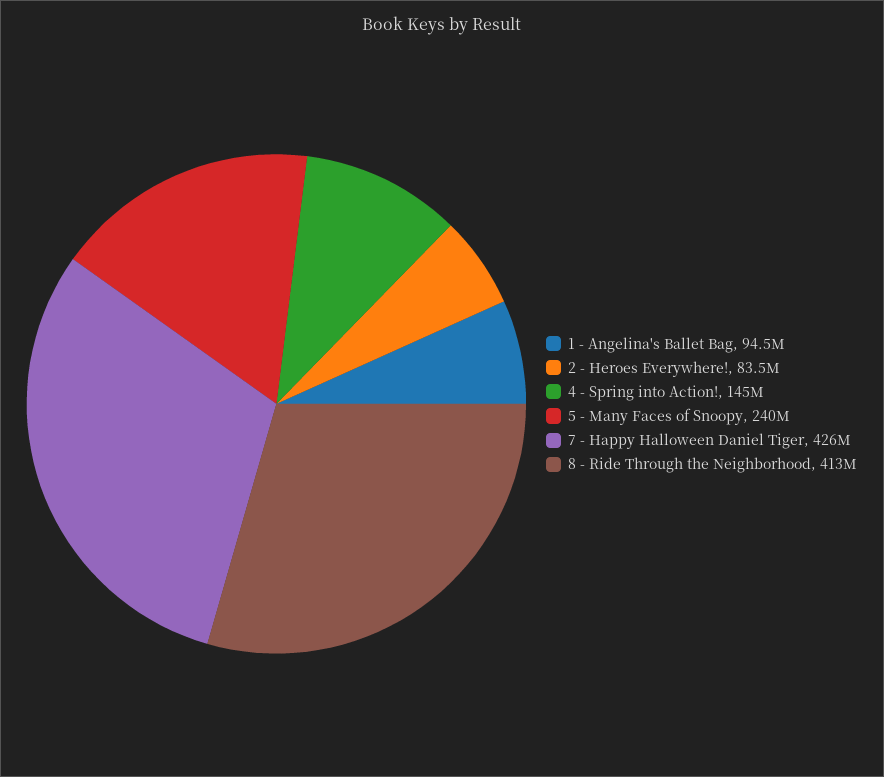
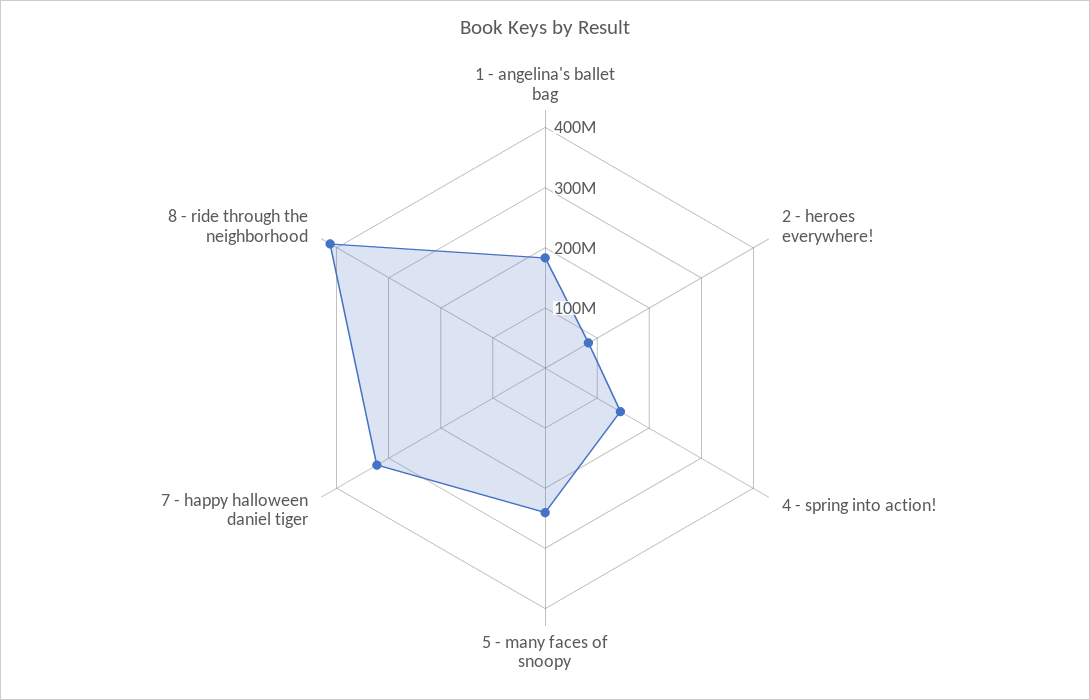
  {
-   "1 - Angelina's Ballet Bag": 94500000,
+   "1 - Angelina's Ballet Bag": 180000000,
    "2 - Heroes Everywhere!": 83500000,
    "4 - Spring into Action!": 145000000,
    "5 - Many Faces of Snoopy": 240000000,
-   "7 - Happy Halloween Daniel Tiger": 426000000,
+   "7 - Happy Halloween Daniel Tiger": 320000000,
    "8 - Ride Through the Neighborhood": 413000000
  }

